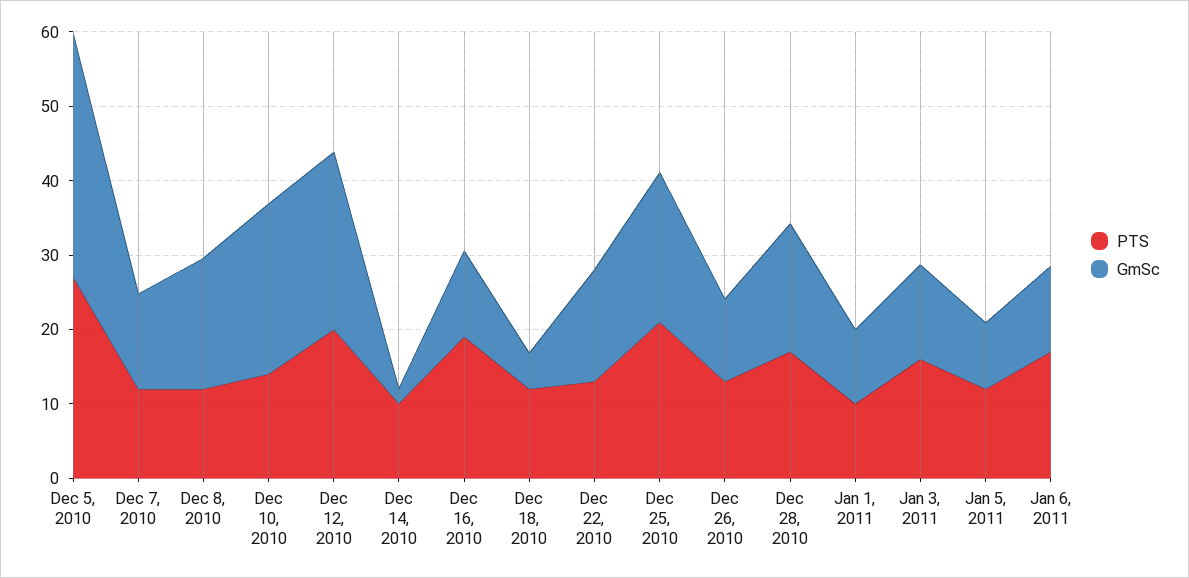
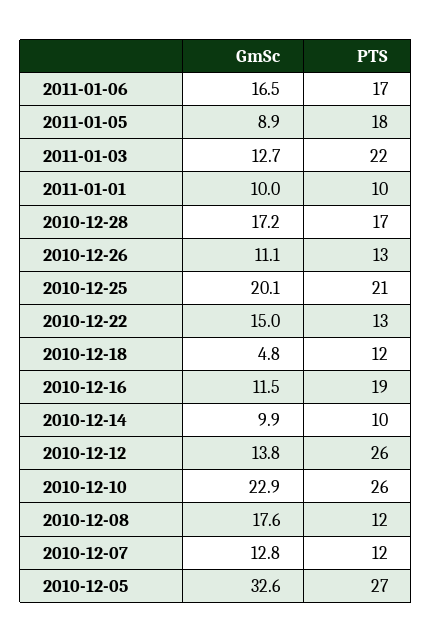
  {
    "PTS": {
      "Dec 5, 2010": 27,
      "Dec 7, 2010": 12,
      "Dec 8, 2010": 12,
-     "Dec 10, 2010": 14,
+     "Dec 10, 2010": 26,
-     "Dec 12, 2010": 20,
+     "Dec 12, 2010": 26,
      "Dec 14, 2010": 10,
      "Dec 16, 2010": 19,
      "Dec 18, 2010": 12,
      "Dec 22, 2010": 13,
      "Dec 25, 2010": 21,
      "Dec 26, 2010": 13,
      "Dec 28, 2010": 17,
      "Jan 1, 2011": 10,
-     "Jan 3, 2011": 16,
+     "Jan 3, 2011": 22,
-     "Jan 5, 2011": 12,
+     "Jan 5, 2011": 18,
      "Jan 6, 2011": 17
    },
    "GmSc": {
      "Dec 5, 2010": 32.6,
      "Dec 7, 2010": 12.8,
      "Dec 8, 2010": 17.6,
      "Dec 10, 2010": 22.9,
-     "Dec 12, 2010": 24,
+     "Dec 12, 2010": 13.8,
-     "Dec 14, 2010": 2,
+     "Dec 14, 2010": 9.9,
      "Dec 16, 2010": 11.5,
      "Dec 18, 2010": 4.8,
      "Dec 22, 2010": 15,
      "Dec 25, 2010": 20.1,
      "Dec 26, 2010": 11.1,
      "Dec 28, 2010": 17.2,
      "Jan 1, 2011": 10,
      "Jan 3, 2011": 12.7,
      "Jan 5, 2011": 8.9,
-     "Jan 6, 2011": 12
+     "Jan 6, 2011": 16.5
    }
  }

